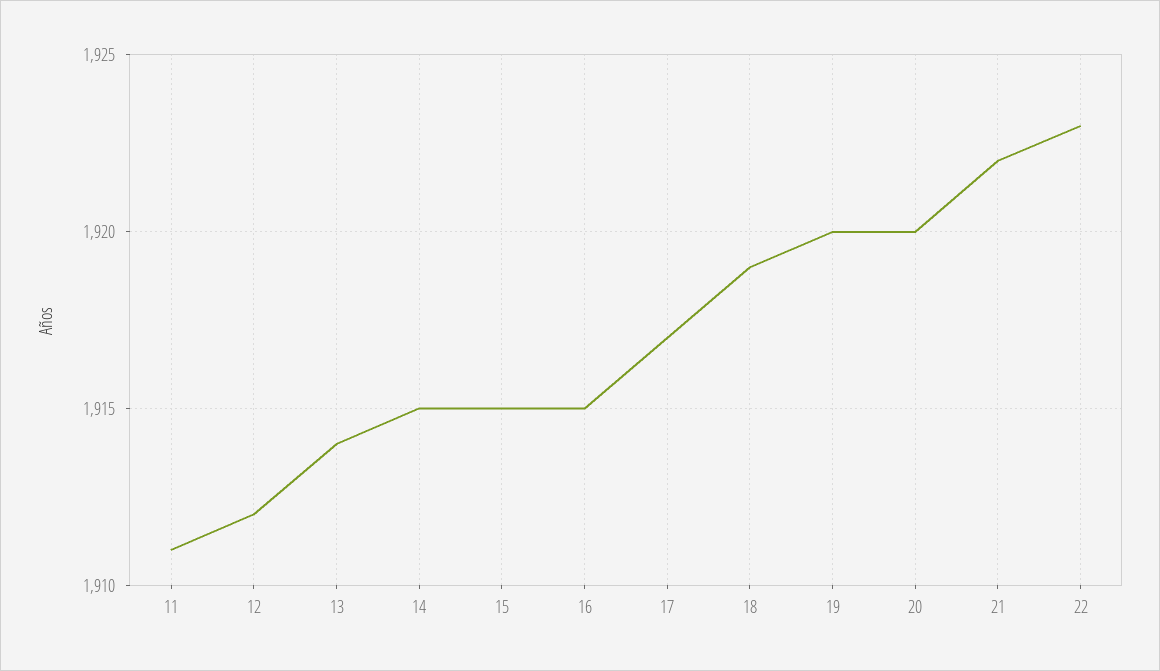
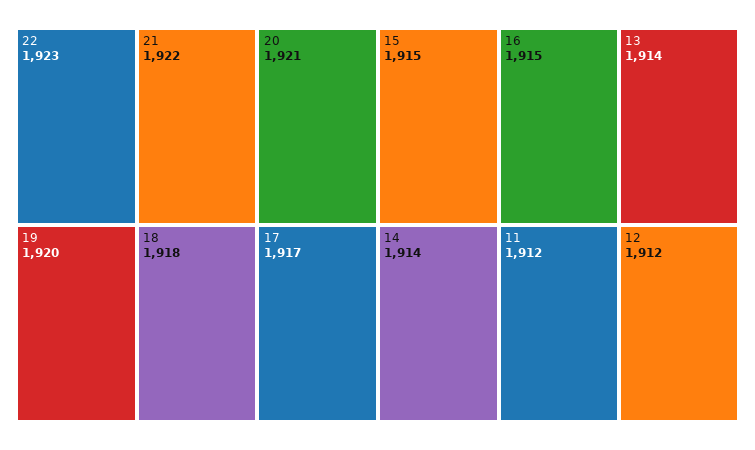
  {
-   "11": 1911,
+   "11": 1912,
    "12": 1912,
    "13": 1914,
-   "14": 1915,
+   "14": 1914,
    "15": 1915,
    "16": 1915,
    "17": 1917,
-   "18": 1919,
+   "18": 1918,
    "19": 1920,
-   "20": 1920,
+   "20": 1921,
    "21": 1922,
    "22": 1923
  }

